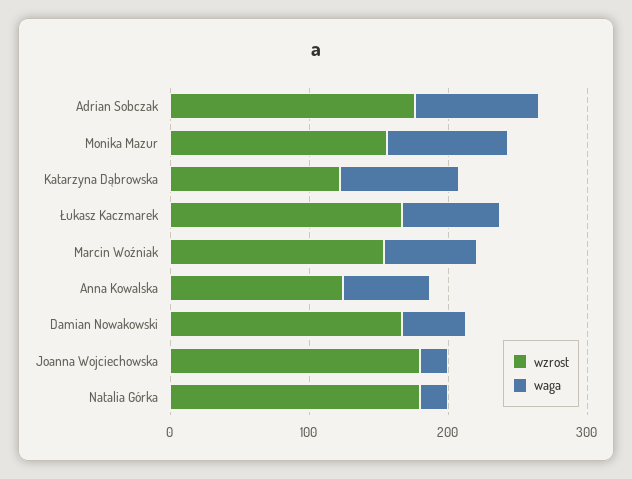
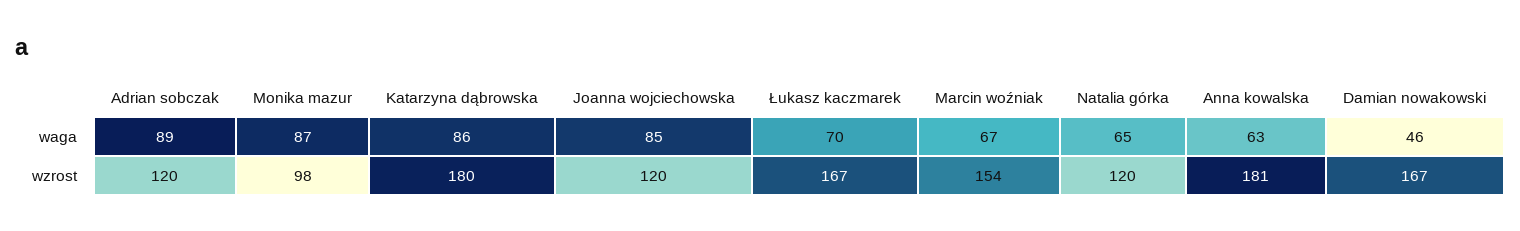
  {
    "wzrost": {
-     "Adrian Sobczak": 180,
+     "Adrian Sobczak": 120,
-     "Monika Mazur": 160,
+     "Monika Mazur": 98,
-     "Katarzyna Dąbrowska": 120,
+     "Katarzyna Dąbrowska": 180,
      "Łukasz Kaczmarek": 167,
      "Marcin Woźniak": 154,
-     "Anna Kowalska": 120,
+     "Anna Kowalska": 181,
      "Damian Nowakowski": 167,
-     "Joanna Wojciechowska": 180,
+     "Joanna Wojciechowska": 120,
-     "Natalia Górka": 180
+     "Natalia Górka": 120
    },
    "waga": {
      "Adrian Sobczak": 89,
      "Monika Mazur": 87,
      "Katarzyna Dąbrowska": 86,
      "Łukasz Kaczmarek": 70,
      "Marcin Woźniak": 67,
      "Anna Kowalska": 63,
      "Damian Nowakowski": 46,
-     "Joanna Wojciechowska": 20,
+     "Joanna Wojciechowska": 85,
-     "Natalia Górka": 20
+     "Natalia Górka": 65
    }
  }

